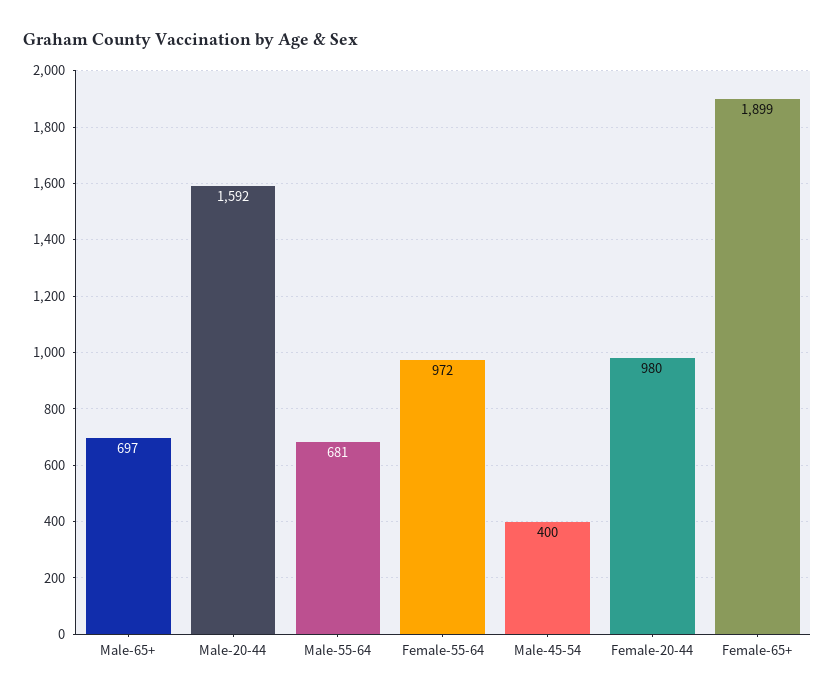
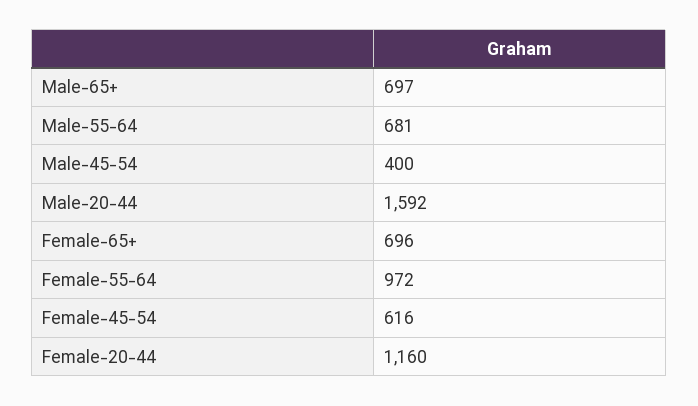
  {
    "Male-65+": 697,
    "Male-20-44": 1592,
    "Male-55-64": 681,
    "Female-55-64": 972,
    "Male-45-54": 400,
-   "Female-20-44": 980,
+   "Female-20-44": 1160,
-   "Female-65+": 1899
+   "Female-65+": 696,
+   "Female-45-54": 616
  }

